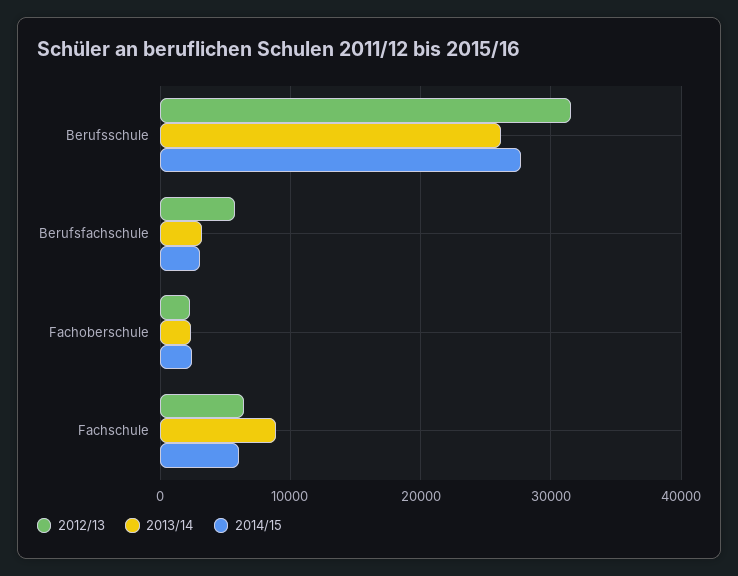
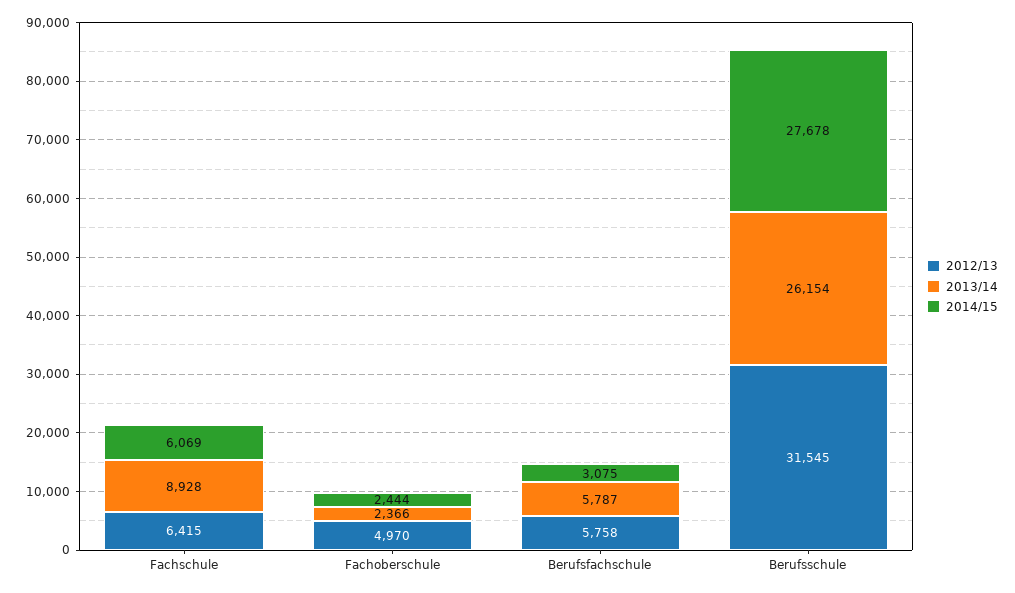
  {
    "2012/13": {
      "Berufsschule": 31545,
      "Berufsfachschule": 5758,
-     "Fachoberschule": 2000,
+     "Fachoberschule": 4970,
      "Fachschule": 6415
    },
    "2013/14": {
      "Berufsschule": 26154,
-     "Berufsfachschule": 3000,
+     "Berufsfachschule": 5787,
      "Fachoberschule": 2366,
      "Fachschule": 8928
    },
    "2014/15": {
      "Berufsschule": 27678,
      "Berufsfachschule": 3075,
      "Fachoberschule": 2444,
      "Fachschule": 6069
    }
  }

